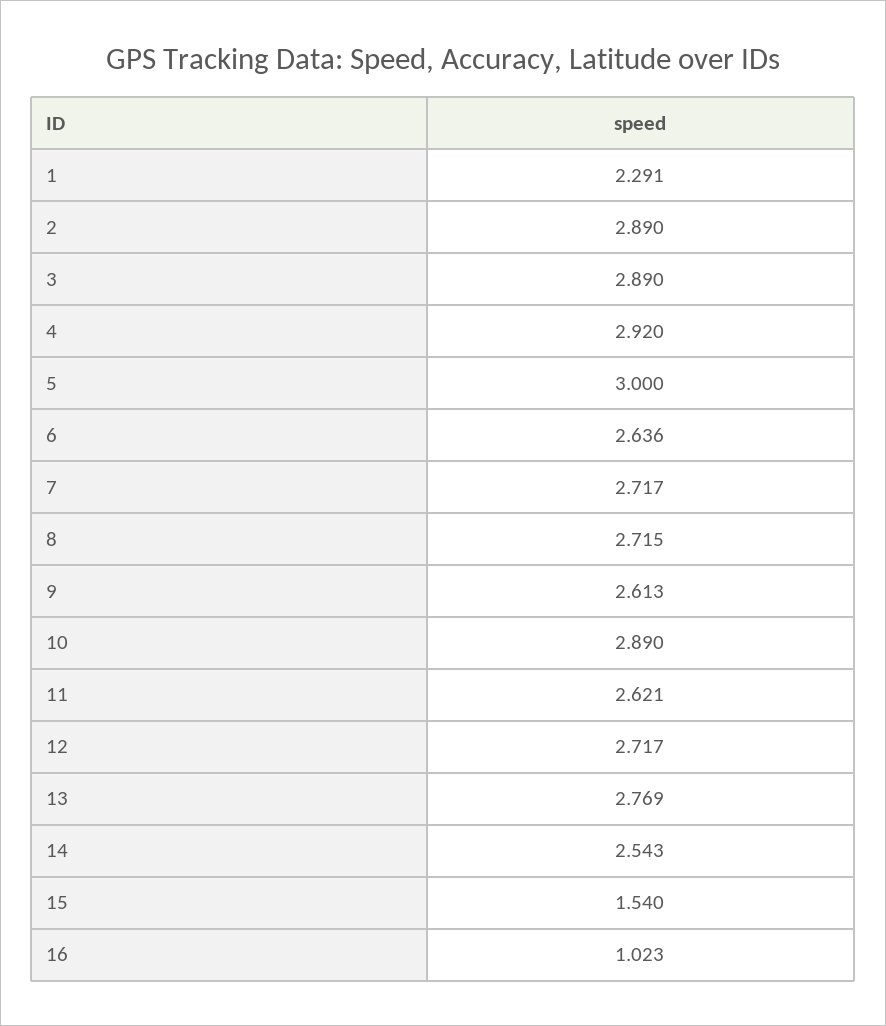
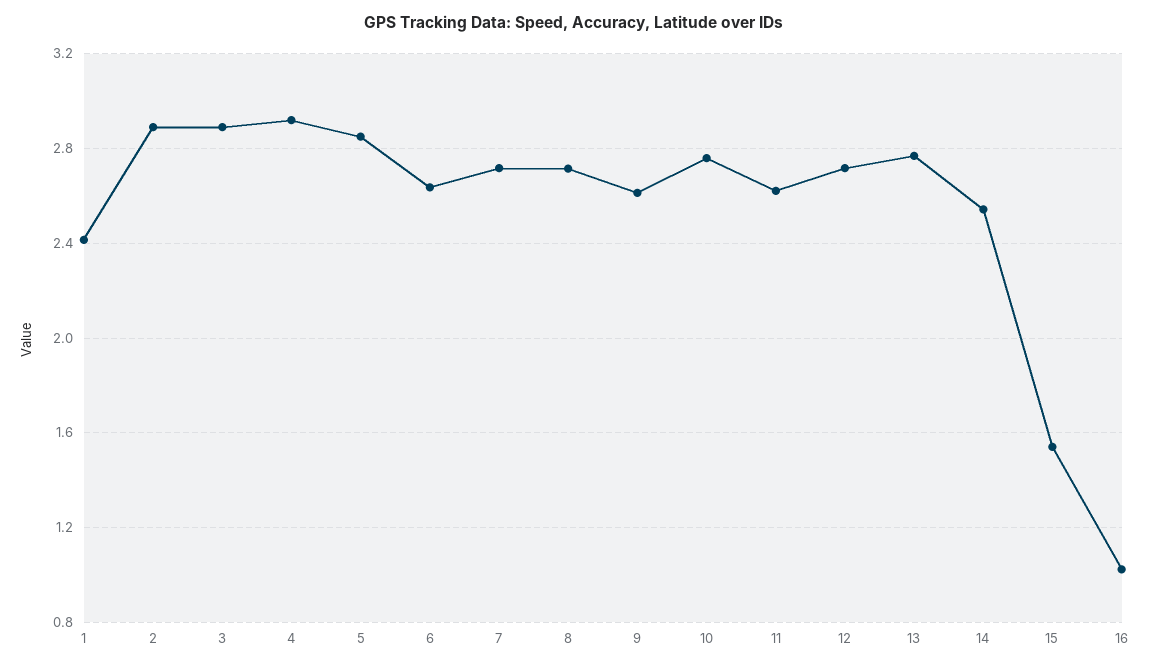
  {
-   "1": 2.291,
+   "1": 2.4,
    "2": 2.89,
    "3": 2.89,
    "4": 2.92,
-   "5": 3,
+   "5": 2.85,
    "6": 2.636,
    "7": 2.717,
    "8": 2.715,
    "9": 2.613,
-   "10": 2.89,
+   "10": 2.75,
    "11": 2.621,
    "12": 2.717,
    "13": 2.769,
    "14": 2.543,
    "15": 1.54,
    "16": 1.023
  }

